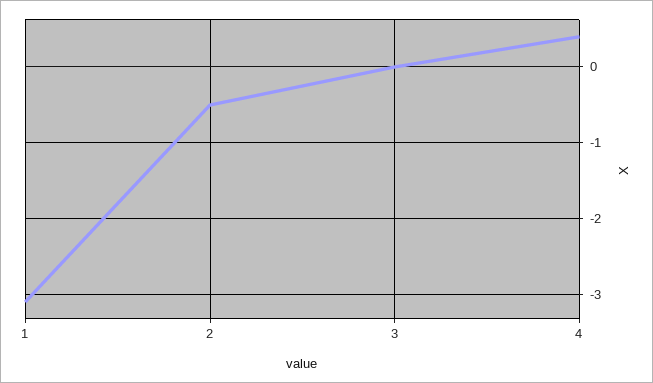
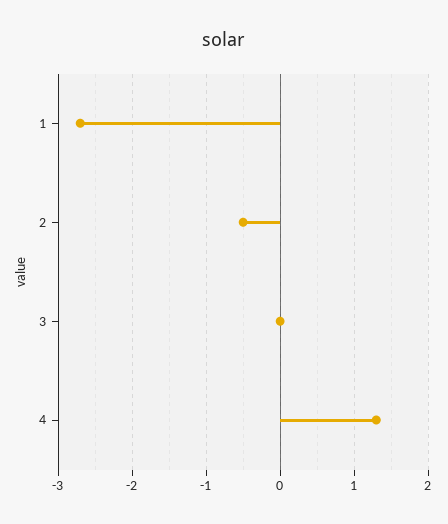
  {
-   "1": -3.1,
+   "1": -2.7,
    "2": -0.5,
    "3": 0,
-   "4": 0.4
+   "4": 1.3
  }

